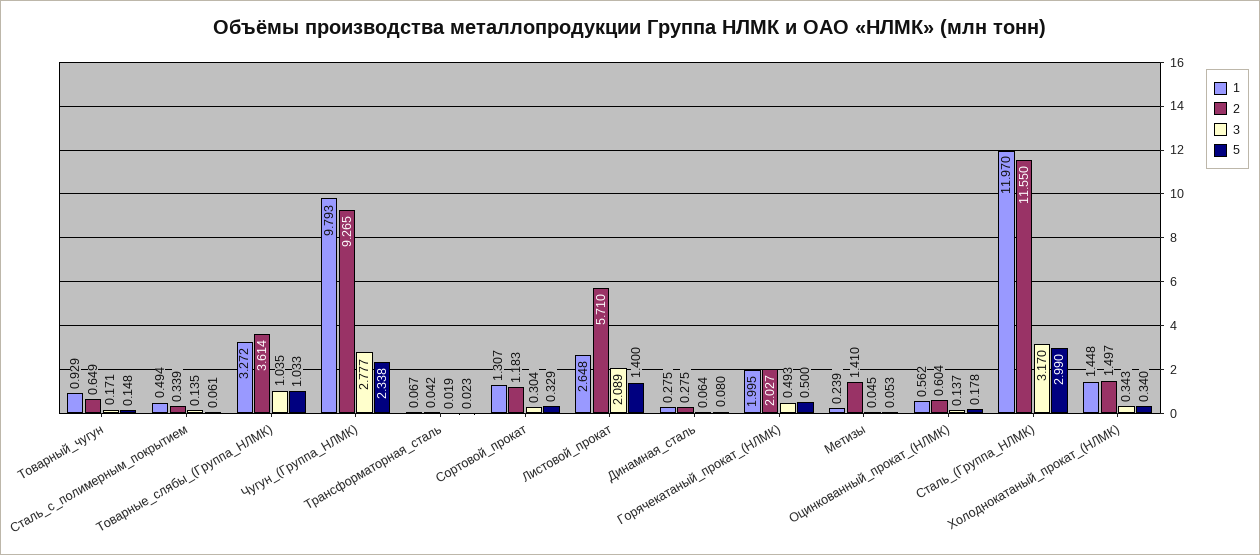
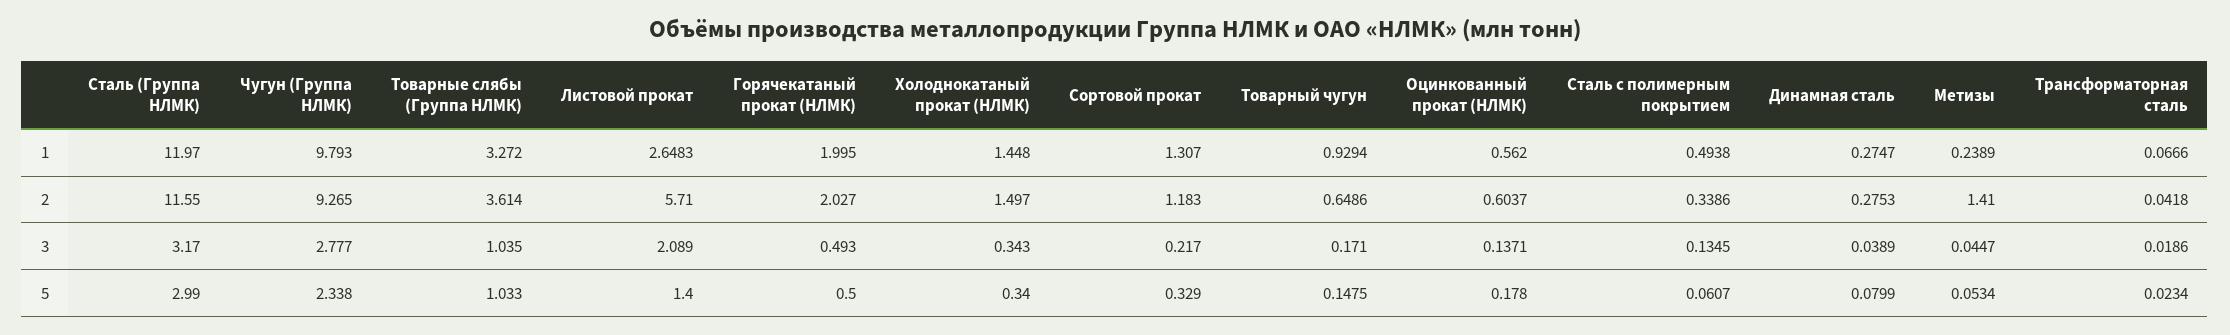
  {
    "1": {
      "Товарный_чугун": 0.9294,
      "Сталь_с_полимерным_покрытием": 0.4938,
      "Товарные_слябы_(Группа_НЛМК)": 3.272,
      "Чугун_(Группа_НЛМК)": 9.793,
      "Трансформаторная_сталь": 0.0666,
      "Сортовой_прокат": 1.307,
      "Листовой_прокат": 2.6483,
      "Динамная_сталь": 0.2747,
      "Горячекатаный_прокат_(НЛМК)": 1.995,
      "Метизы": 0.2389,
      "Оцинкованный_прокат_(НЛМК)": 0.562,
      "Сталь_(Группа_НЛМК)": 11.97,
      "Холоднокатаный_прокат_(НЛМК)": 1.448
    },
    "2": {
      "Товарный_чугун": 0.6486,
      "Сталь_с_полимерным_покрытием": 0.3386,
      "Товарные_слябы_(Группа_НЛМК)": 3.614,
      "Чугун_(Группа_НЛМК)": 9.265,
      "Трансформаторная_сталь": 0.0418,
      "Сортовой_прокат": 1.183,
      "Листовой_прокат": 5.71,
      "Динамная_сталь": 0.2753,
      "Горячекатаный_прокат_(НЛМК)": 2.027,
      "Метизы": 1.41,
      "Оцинкованный_прокат_(НЛМК)": 0.6037,
      "Сталь_(Группа_НЛМК)": 11.55,
      "Холоднокатаный_прокат_(НЛМК)": 1.497
    },
    "3": {
      "Товарный_чугун": 0.171,
      "Сталь_с_полимерным_покрытием": 0.1345,
      "Товарные_слябы_(Группа_НЛМК)": 1.035,
      "Чугун_(Группа_НЛМК)": 2.777,
      "Трансформаторная_сталь": 0.0186,
-     "Сортовой_прокат": 0.304,
+     "Сортовой_прокат": 0.217,
      "Листовой_прокат": 2.089,
-     "Динамная_сталь": 0.064,
+     "Динамная_сталь": 0.0389,
      "Горячекатаный_прокат_(НЛМК)": 0.493,
      "Метизы": 0.0447,
      "Оцинкованный_прокат_(НЛМК)": 0.1371,
      "Сталь_(Группа_НЛМК)": 3.17,
      "Холоднокатаный_прокат_(НЛМК)": 0.343
    },
    "5": {
      "Товарный_чугун": 0.1475,
      "Сталь_с_полимерным_покрытием": 0.0607,
      "Товарные_слябы_(Группа_НЛМК)": 1.033,
      "Чугун_(Группа_НЛМК)": 2.338,
      "Трансформаторная_сталь": 0.0234,
      "Сортовой_прокат": 0.329,
      "Листовой_прокат": 1.4,
      "Динамная_сталь": 0.0799,
      "Горячекатаный_прокат_(НЛМК)": 0.5,
      "Метизы": 0.0534,
      "Оцинкованный_прокат_(НЛМК)": 0.178,
      "Сталь_(Группа_НЛМК)": 2.99,
      "Холоднокатаный_прокат_(НЛМК)": 0.34
    }
  }

